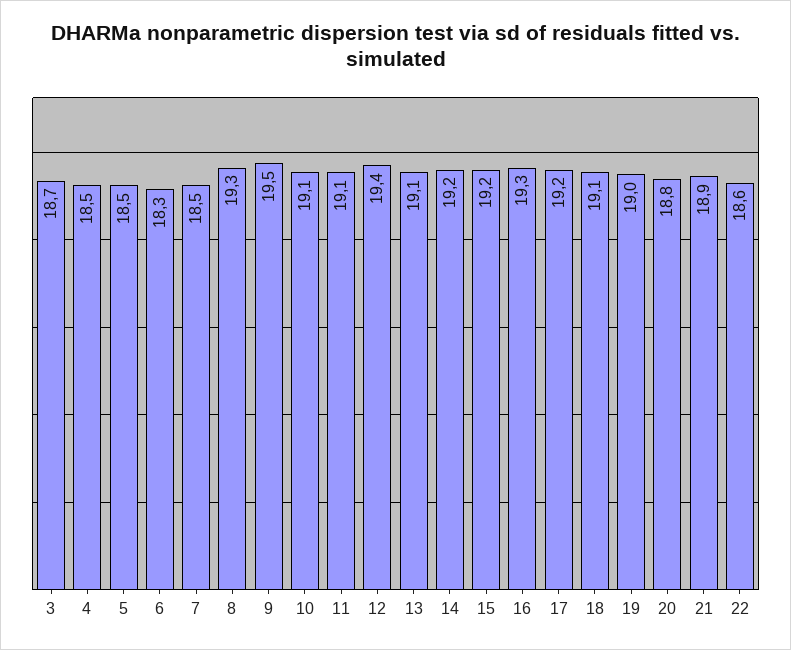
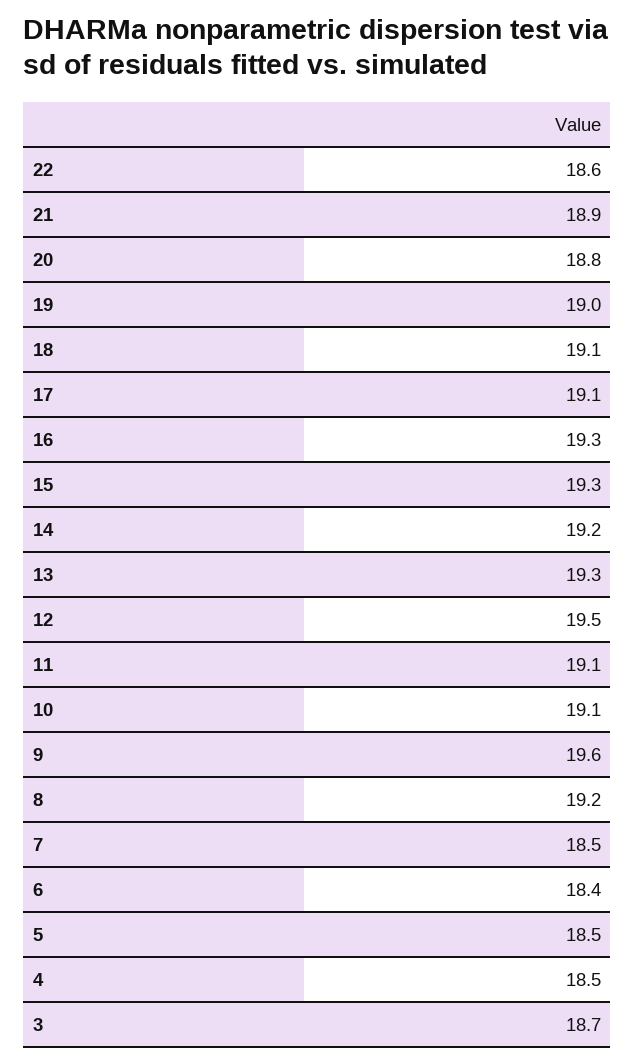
  {
    "3": 18.7,
    "4": 18.5,
    "5": 18.5,
-   "6": 18.3,
+   "6": 18.4,
    "7": 18.5,
-   "8": 19.3,
+   "8": 19.2,
-   "9": 19.5,
+   "9": 19.6,
    "10": 19.1,
    "11": 19.1,
-   "12": 19.4,
+   "12": 19.5,
-   "13": 19.1,
+   "13": 19.3,
    "14": 19.2,
-   "15": 19.2,
+   "15": 19.3,
    "16": 19.3,
-   "17": 19.2,
+   "17": 19.1,
    "18": 19.1,
    "19": 19,
    "20": 18.8,
    "21": 18.9,
    "22": 18.6
  }

